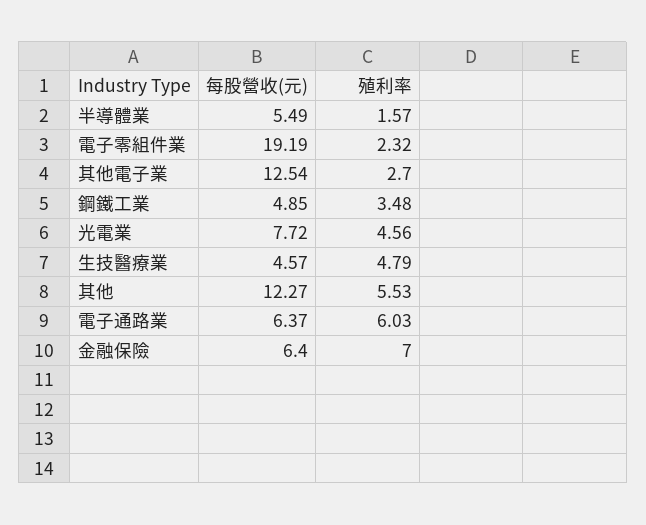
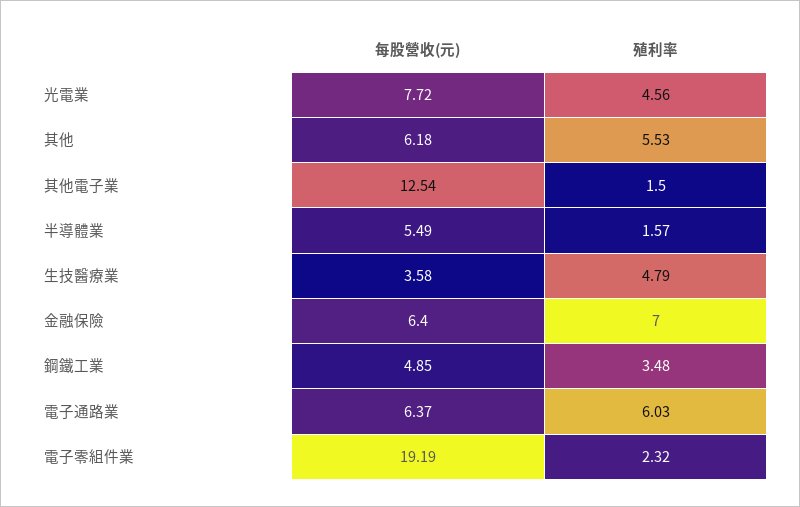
  {
    "每股營收(元)": {
      "半導體業": 5.49,
      "電子零組件業": 19.19,
      "其他電子業": 12.54,
      "鋼鐵工業": 4.85,
      "光電業": 7.72,
-     "生技醫療業": 4.57,
+     "生技醫療業": 3.58,
-     "其他": 12.27,
+     "其他": 6.18,
      "電子通路業": 6.37,
      "金融保險": 6.4
    },
    "殖利率": {
      "半導體業": 1.57,
      "電子零組件業": 2.32,
-     "其他電子業": 2.7,
+     "其他電子業": 1.5,
      "鋼鐵工業": 3.48,
      "光電業": 4.56,
      "生技醫療業": 4.79,
      "其他": 5.53,
      "電子通路業": 6.03,
      "金融保險": 7
    }
  }

